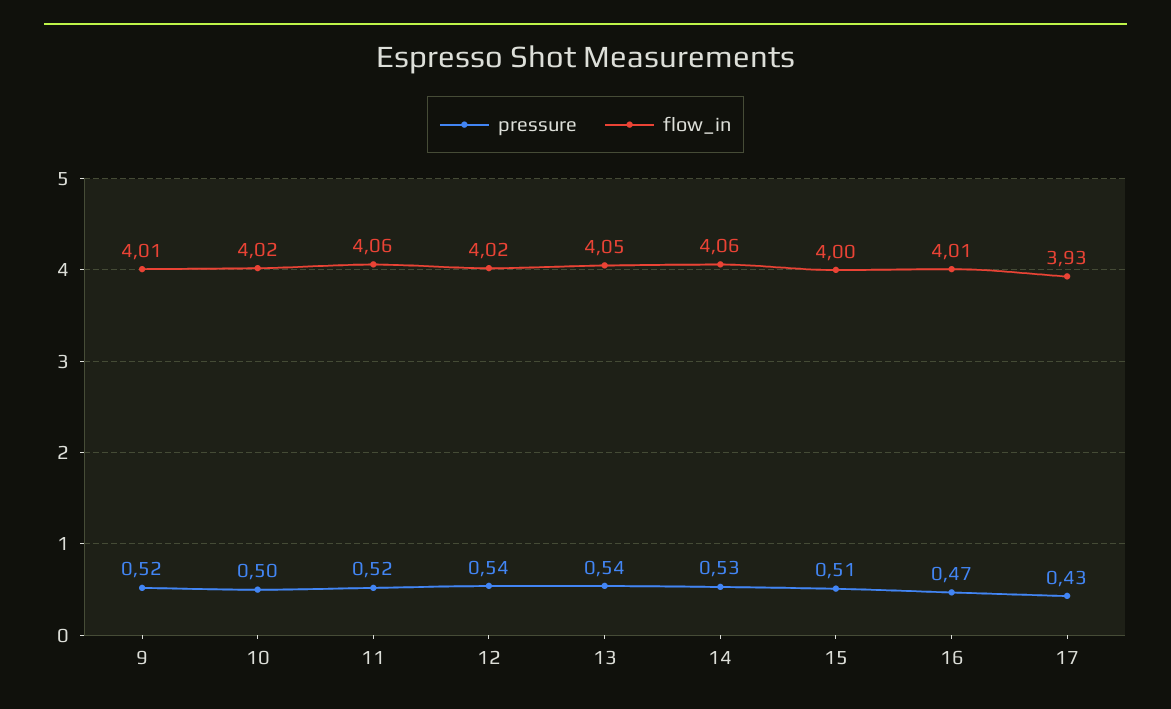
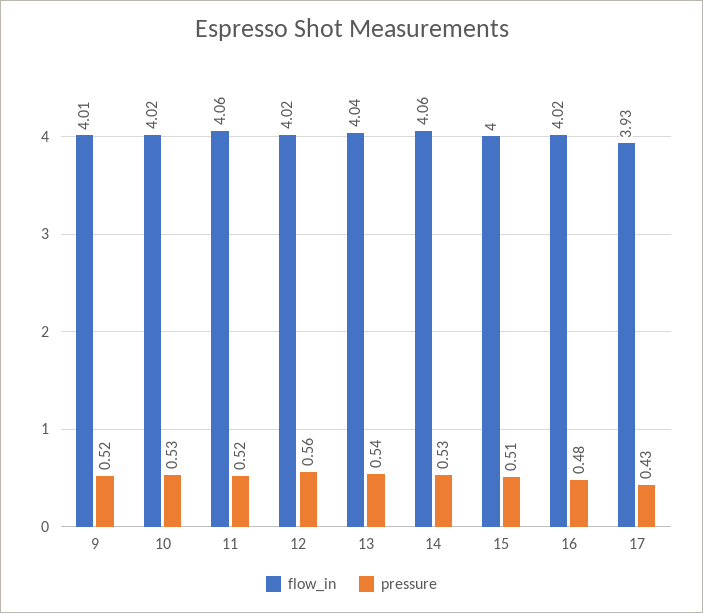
  {
    "pressure": {
      "9": 0.52,
-     "10": 0.5,
+     "10": 0.53,
      "11": 0.52,
-     "12": 0.54,
+     "12": 0.56,
      "13": 0.54,
      "14": 0.53,
      "15": 0.51,
-     "16": 0.47,
+     "16": 0.48,
      "17": 0.43
    },
    "flow_in": {
      "9": 4.01,
      "10": 4.02,
      "11": 4.06,
      "12": 4.02,
-     "13": 4.05,
+     "13": 4.04,
      "14": 4.06,
      "15": 4,
-     "16": 4.01,
+     "16": 4.02,
      "17": 3.93
    }
  }

